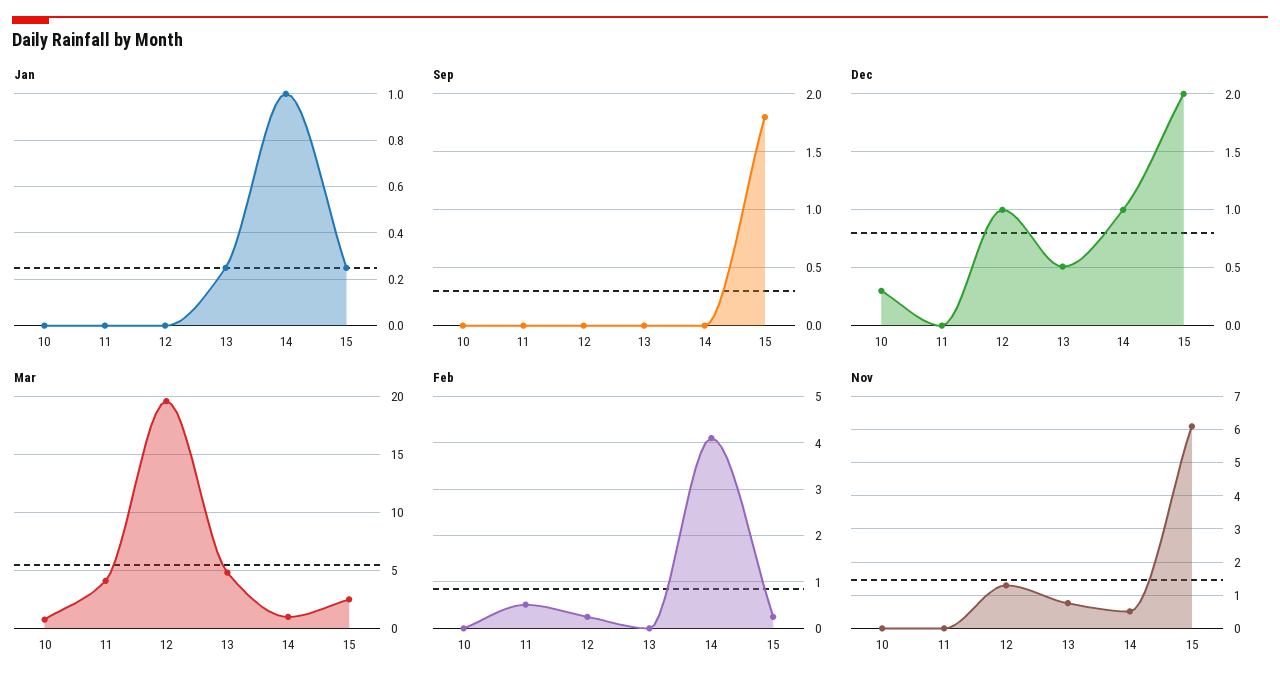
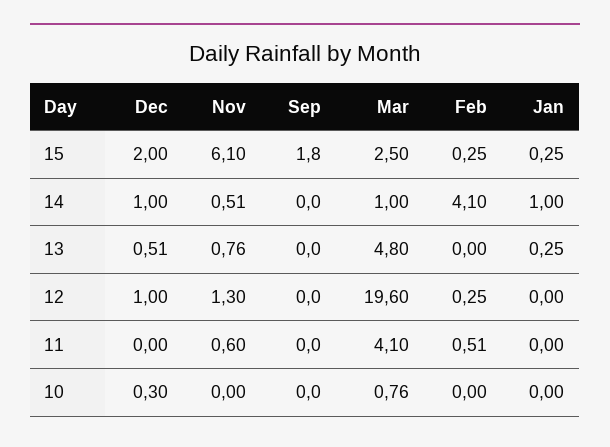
  {
    "Jan": {
      "10": 0,
      "11": 0,
      "12": 0,
      "13": 0.25,
      "14": 1,
      "15": 0.25
    },
    "Sep": {
      "10": 0,
      "11": 0,
      "12": 0,
      "13": 0,
      "14": 0,
      "15": 1.8
    },
    "Dec": {
      "10": 0.3,
      "11": 0,
      "12": 1,
      "13": 0.51,
      "14": 1,
      "15": 2
    },
    "Mar": {
      "10": 0.76,
      "11": 4.1,
      "12": 19.6,
      "13": 4.8,
      "14": 1,
      "15": 2.5
    },
    "Feb": {
      "10": 0,
      "11": 0.51,
      "12": 0.25,
      "13": 0,
      "14": 4.1,
      "15": 0.25
    },
    "Nov": {
      "10": 0,
-     "11": 0,
+     "11": 0.6,
      "12": 1.3,
      "13": 0.76,
      "14": 0.51,
      "15": 6.1
    }
  }

